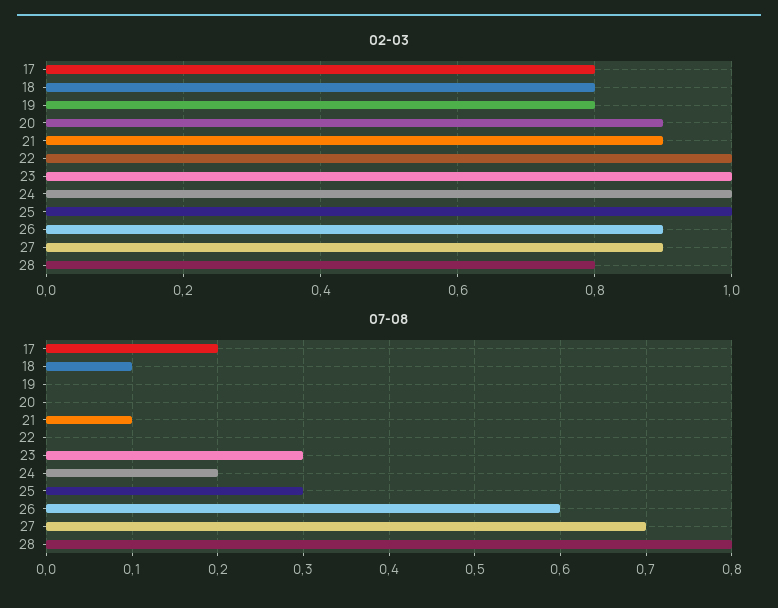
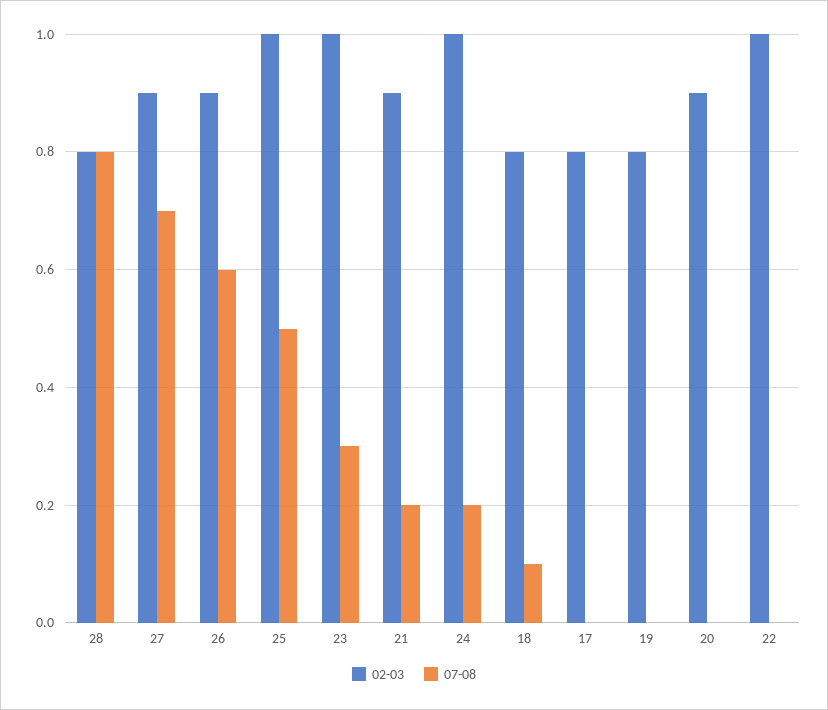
  {
    "02-03": {
      "17": 0.8,
      "18": 0.8,
      "19": 0.8,
      "20": 0.9,
      "21": 0.9,
      "22": 1,
      "23": 1,
      "24": 1,
      "25": 1,
      "26": 0.9,
      "27": 0.9,
      "28": 0.8
    },
    "07-08": {
-     "17": 0.2,
+     "17": 0,
      "18": 0.1,
      "19": 0,
      "20": 0,
-     "21": 0.1,
+     "21": 0.2,
      "22": 0,
      "23": 0.3,
      "24": 0.2,
-     "25": 0.3,
+     "25": 0.5,
      "26": 0.6,
      "27": 0.7,
      "28": 0.8
    }
  }

